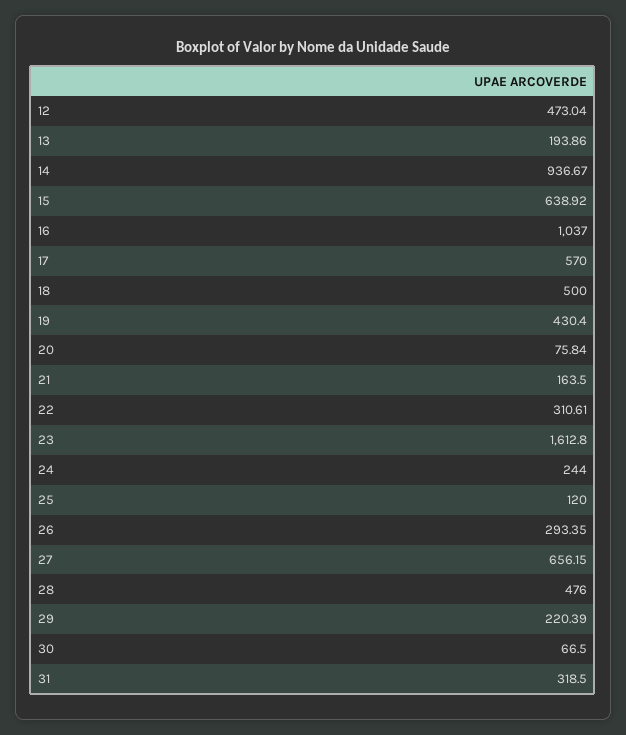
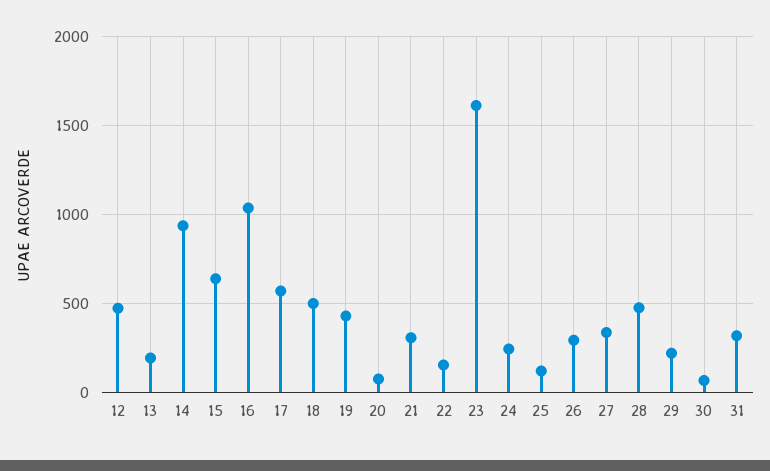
  {
    "12": 473.04,
    "13": 193.86,
    "14": 936.67,
    "15": 638.92,
    "16": 1037,
    "17": 570,
    "18": 500,
    "19": 430.4,
    "20": 75.84,
-   "21": 163.5,
+   "21": 300,
-   "22": 310.61,
+   "22": 150,
    "23": 1612.8,
    "24": 244,
    "25": 120,
    "26": 293.35,
-   "27": 656.15,
+   "27": 350,
    "28": 476,
    "29": 220.39,
    "30": 66.5,
    "31": 318.5
  }

